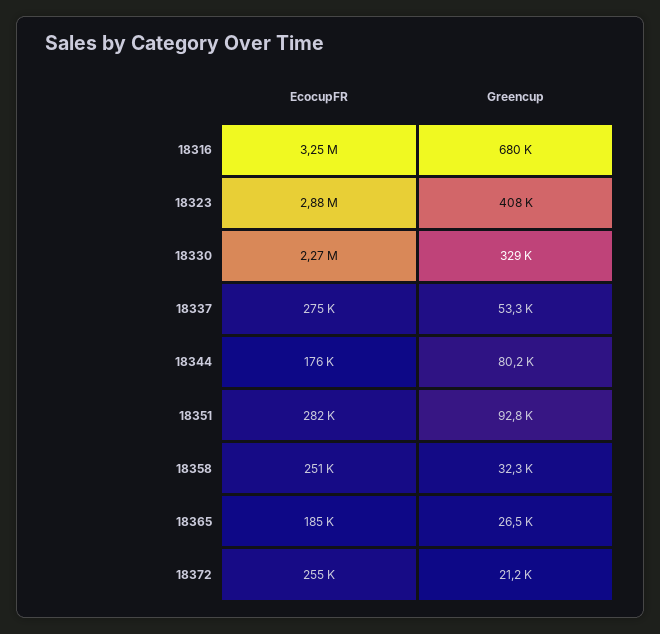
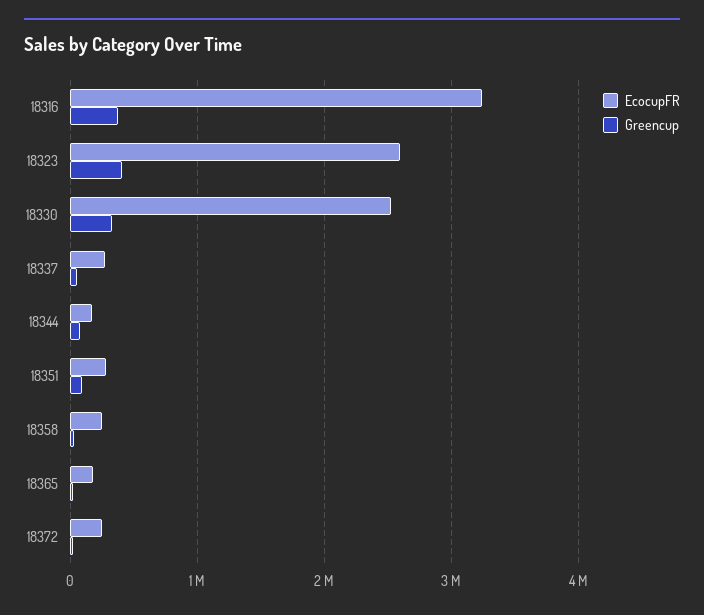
  {
    "EcocupFR": {
      "18316": 3250000,
-     "18323": 2880000,
+     "18323": 2600000,
-     "18330": 2270000,
+     "18330": 2500000,
      "18337": 275000,
      "18344": 176000,
      "18351": 282000,
      "18358": 251000,
      "18365": 185000,
      "18372": 255000
    },
    "Greencup": {
-     "18316": 680000,
+     "18316": 400000,
      "18323": 408000,
      "18330": 329000,
      "18337": 53300,
      "18344": 80200,
      "18351": 92800,
      "18358": 32300,
      "18365": 26500,
      "18372": 21200
    }
  }

